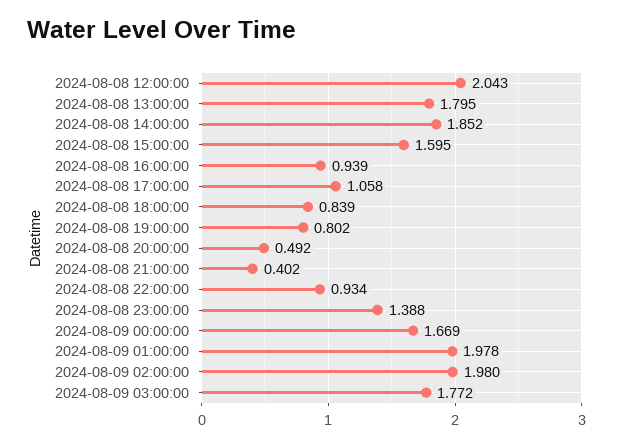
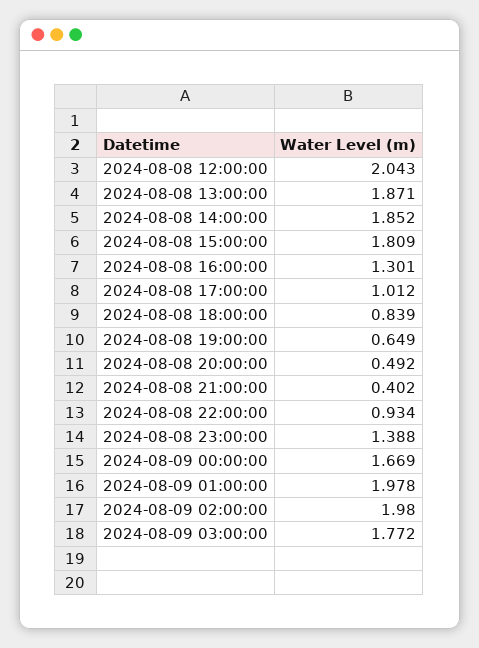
  {
    "2024-08-08 12:00:00": 2.043,
-   "2024-08-08 13:00:00": 1.795,
+   "2024-08-08 13:00:00": 1.871,
    "2024-08-08 14:00:00": 1.852,
-   "2024-08-08 15:00:00": 1.595,
+   "2024-08-08 15:00:00": 1.809,
-   "2024-08-08 16:00:00": 0.939,
+   "2024-08-08 16:00:00": 1.301,
-   "2024-08-08 17:00:00": 1.058,
+   "2024-08-08 17:00:00": 1.012,
    "2024-08-08 18:00:00": 0.839,
-   "2024-08-08 19:00:00": 0.802,
+   "2024-08-08 19:00:00": 0.649,
    "2024-08-08 20:00:00": 0.492,
    "2024-08-08 21:00:00": 0.402,
    "2024-08-08 22:00:00": 0.934,
    "2024-08-08 23:00:00": 1.388,
    "2024-08-09 00:00:00": 1.669,
    "2024-08-09 01:00:00": 1.978,
    "2024-08-09 02:00:00": 1.98,
    "2024-08-09 03:00:00": 1.772
  }

